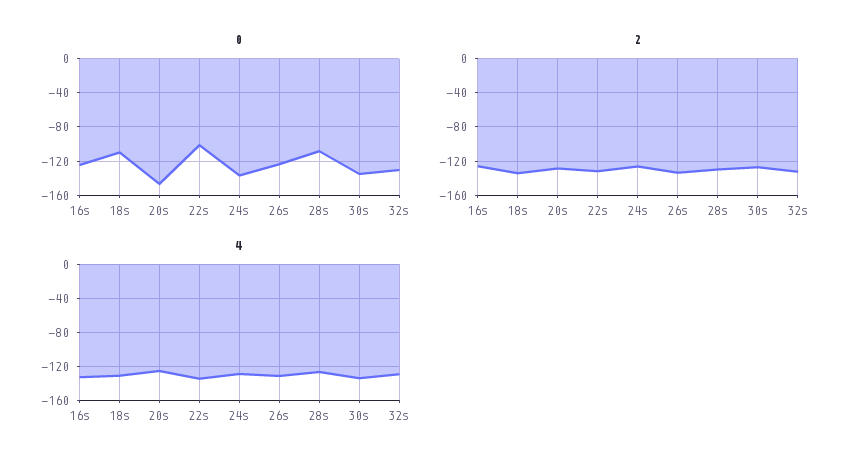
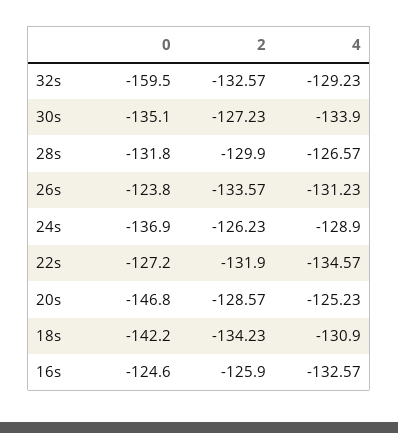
  {
    "0": {
      "16s": -124.6,
-     "18s": -110,
+     "18s": -142.2,
      "20s": -146.8,
-     "22s": -100,
+     "22s": -127.2,
      "24s": -136.9,
      "26s": -123.8,
-     "28s": -110,
+     "28s": -131.8,
      "30s": -135.1,
-     "32s": -130
+     "32s": -159.5
    },
    "2": {
      "16s": -125.9,
      "18s": -134.23,
      "20s": -128.57,
      "22s": -131.9,
      "24s": -126.23,
      "26s": -133.57,
      "28s": -129.9,
      "30s": -127.23,
      "32s": -132.57
    },
    "4": {
      "16s": -132.57,
      "18s": -130.9,
      "20s": -125.23,
      "22s": -134.57,
      "24s": -128.9,
      "26s": -131.23,
      "28s": -126.57,
      "30s": -133.9,
      "32s": -129.23
    }
  }

